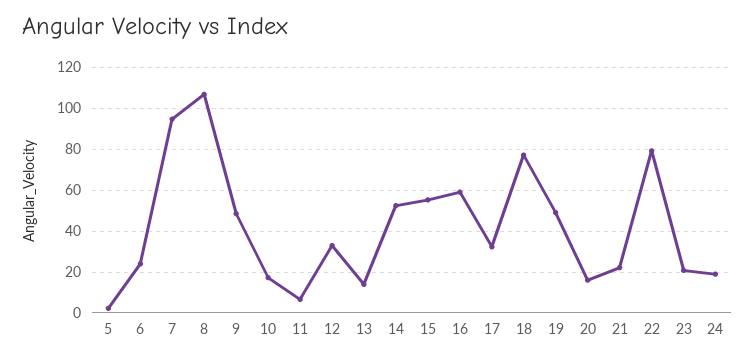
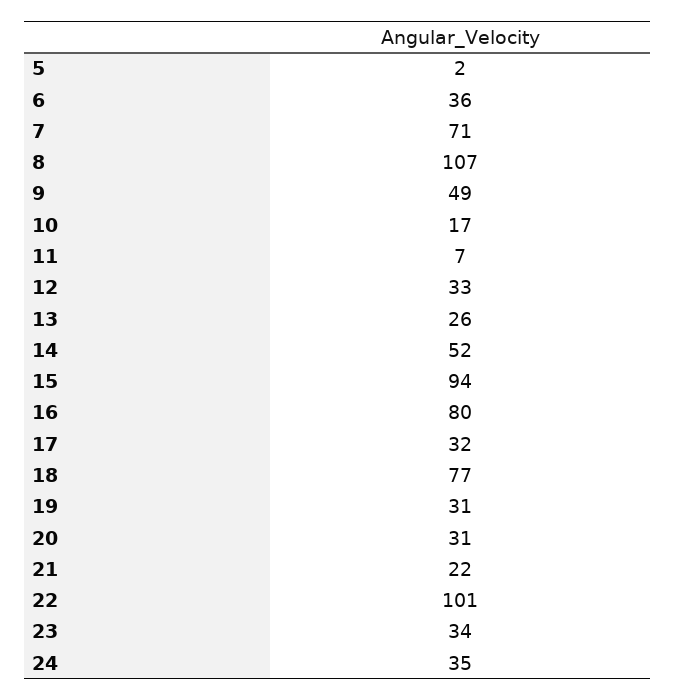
  {
    "5": 2,
-   "6": 25,
+   "6": 36,
-   "7": 95,
+   "7": 71,
    "8": 107,
    "9": 49,
    "10": 17,
    "11": 7,
    "12": 33,
-   "13": 15,
+   "13": 26,
    "14": 52,
-   "15": 55,
+   "15": 94,
-   "16": 60,
+   "16": 80,
    "17": 32,
    "18": 77,
-   "19": 50,
+   "19": 31,
-   "20": 15,
+   "20": 31,
    "21": 22,
-   "22": 80,
+   "22": 101,
-   "23": 20,
+   "23": 34,
-   "24": 20
+   "24": 35
  }

